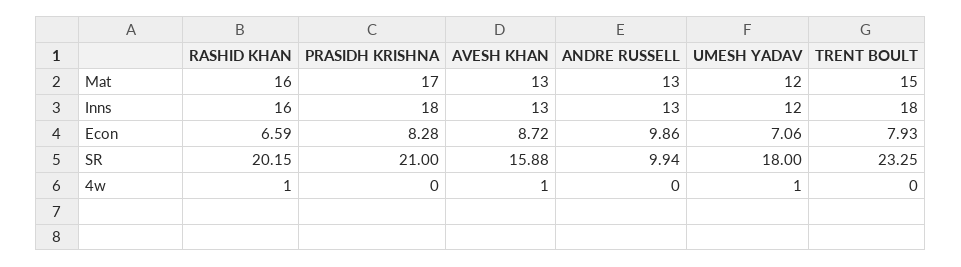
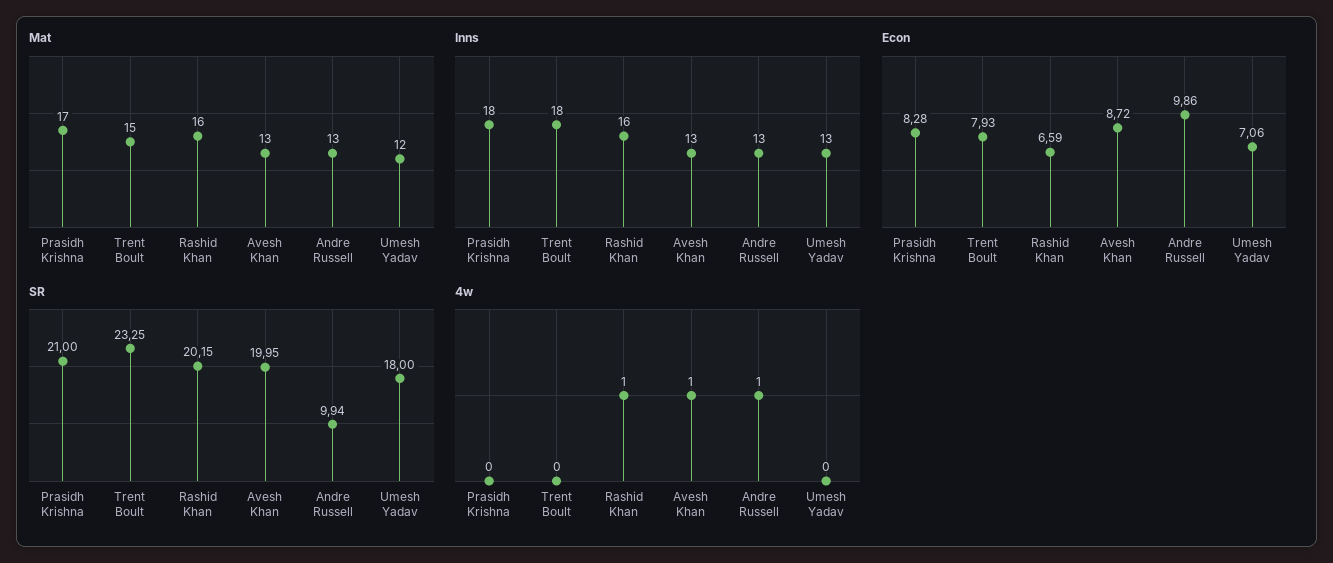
  {
    "Mat": {
      "RASHID KHAN": 16,
      "PRASIDH KRISHNA": 17,
      "AVESH KHAN": 13,
      "ANDRE RUSSELL": 13,
      "UMESH YADAV": 12,
      "TRENT BOULT": 15
    },
    "Inns": {
      "RASHID KHAN": 16,
      "PRASIDH KRISHNA": 18,
      "AVESH KHAN": 13,
      "ANDRE RUSSELL": 13,
-     "UMESH YADAV": 12,
+     "UMESH YADAV": 13,
      "TRENT BOULT": 18
    },
    "Econ": {
      "RASHID KHAN": 6.59,
      "PRASIDH KRISHNA": 8.28,
      "AVESH KHAN": 8.72,
      "ANDRE RUSSELL": 9.86,
      "UMESH YADAV": 7.06,
      "TRENT BOULT": 7.93
    },
    "SR": {
      "RASHID KHAN": 20.15,
      "PRASIDH KRISHNA": 21,
-     "AVESH KHAN": 15.88,
+     "AVESH KHAN": 19.95,
      "ANDRE RUSSELL": 9.94,
      "UMESH YADAV": 18,
      "TRENT BOULT": 23.25
    },
    "4w": {
      "RASHID KHAN": 1,
      "PRASIDH KRISHNA": 0,
      "AVESH KHAN": 1,
-     "ANDRE RUSSELL": 0,
+     "ANDRE RUSSELL": 1,
-     "UMESH YADAV": 1,
+     "UMESH YADAV": 0,
      "TRENT BOULT": 0
    }
  }

